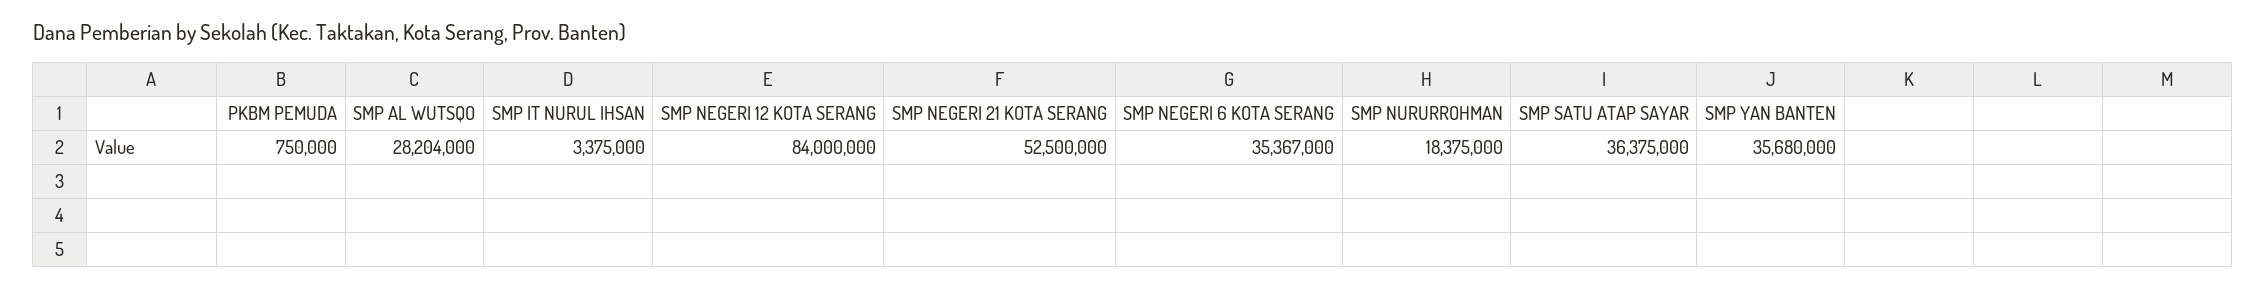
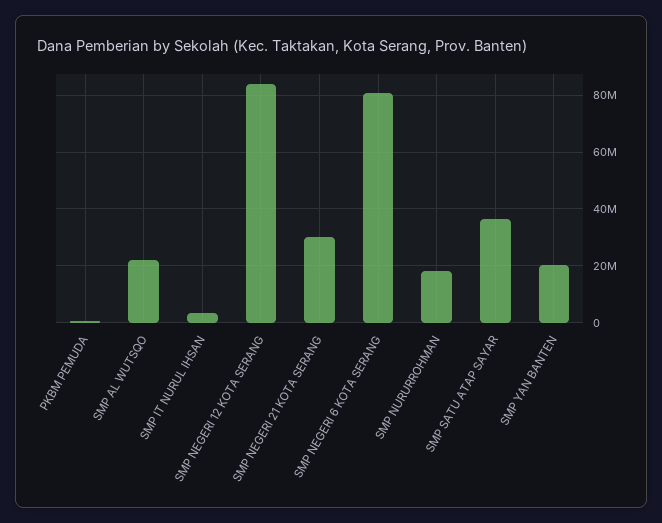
  {
    "PKBM PEMUDA": 750000,
-   "SMP AL WUTSQO": 28204000,
+   "SMP AL WUTSQO": 22500000,
    "SMP IT NURUL IHSAN": 3375000,
    "SMP NEGERI 12 KOTA SERANG": 84000000,
-   "SMP NEGERI 21 KOTA SERANG": 52500000,
+   "SMP NEGERI 21 KOTA SERANG": 30000000,
-   "SMP NEGERI 6 KOTA SERANG": 35367000,
+   "SMP NEGERI 6 KOTA SERANG": 80000000,
    "SMP NURURROHMAN": 18375000,
    "SMP SATU ATAP SAYAR": 36375000,
-   "SMP YAN BANTEN": 35680000
+   "SMP YAN BANTEN": 20000000
  }

